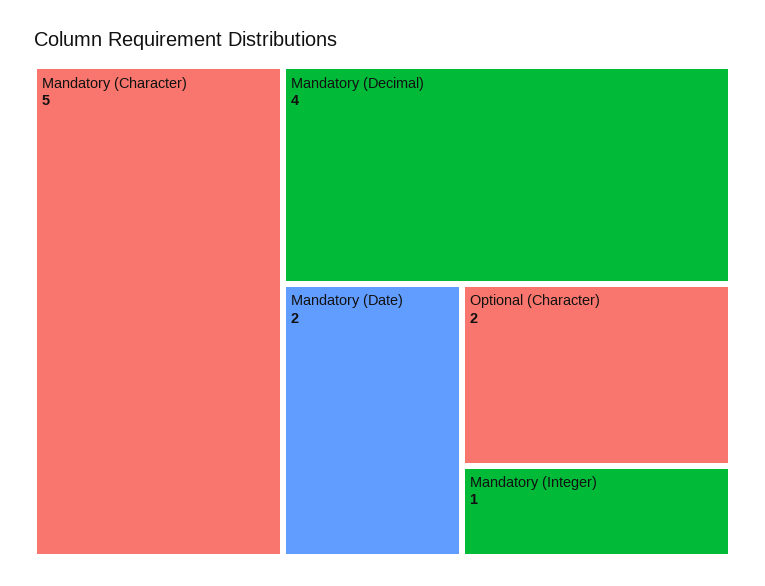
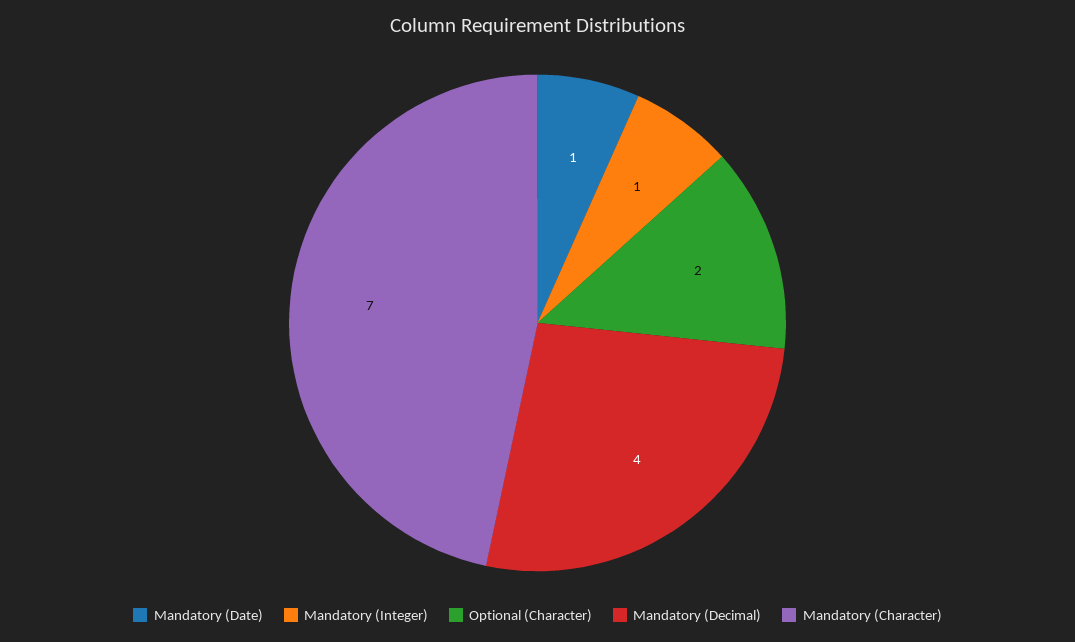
  {
-   "Mandatory (Character)": 5,
+   "Mandatory (Character)": 7,
    "Mandatory (Decimal)": 4,
-   "Mandatory (Date)": 2,
+   "Mandatory (Date)": 1,
    "Optional (Character)": 2,
    "Mandatory (Integer)": 1
  }

